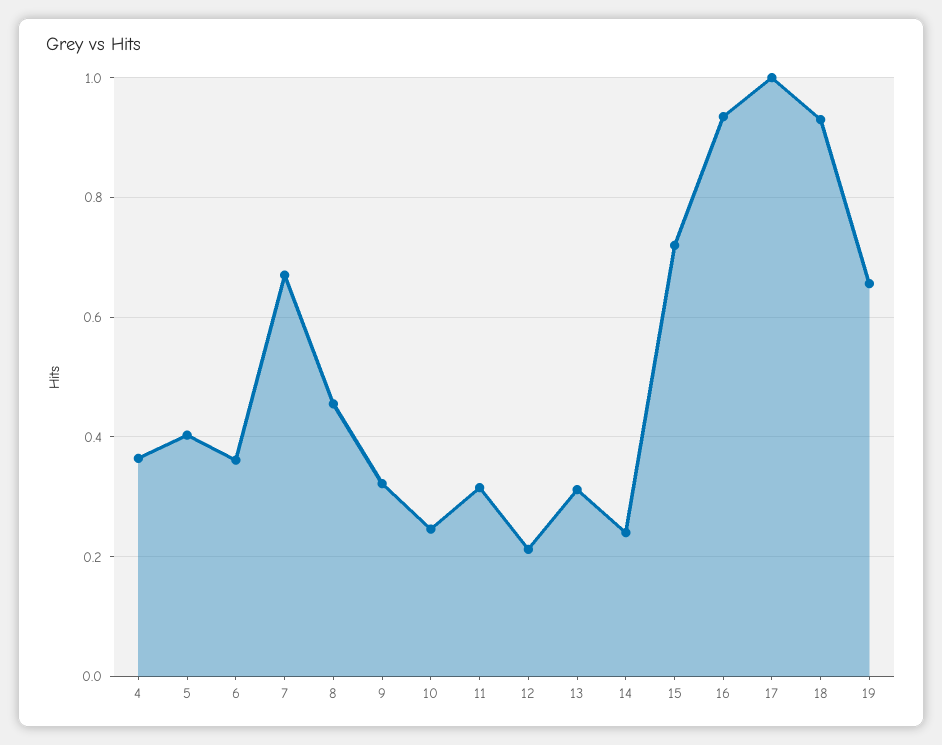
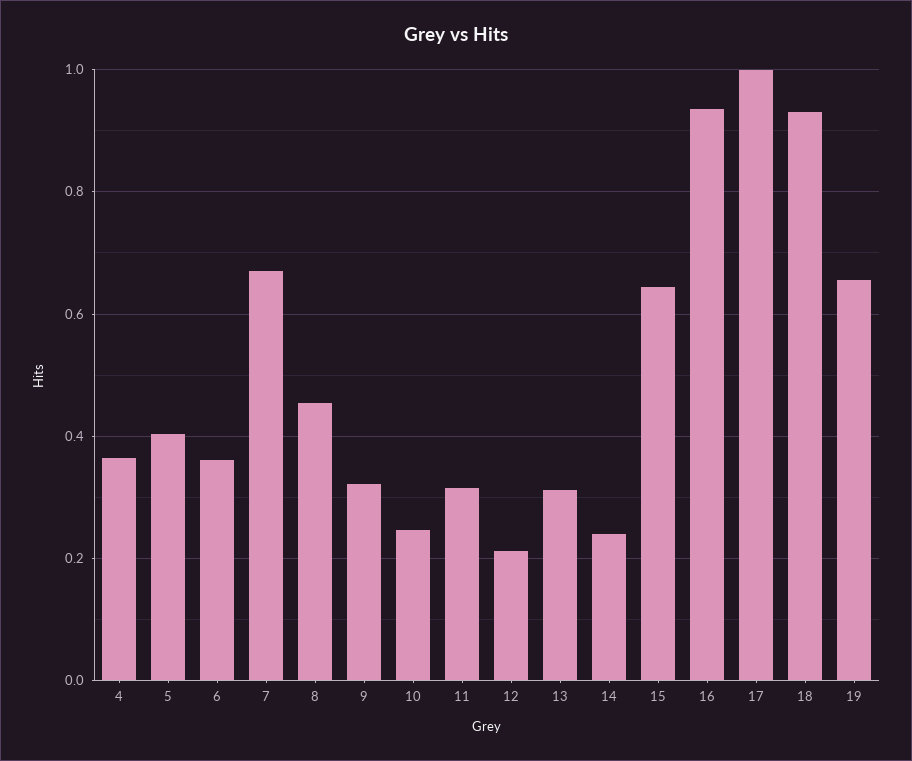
  {
    "4": 0.36,
    "5": 0.4,
    "6": 0.36,
    "7": 0.68,
    "8": 0.46,
    "9": 0.32,
    "10": 0.24,
    "11": 0.32,
    "12": 0.22,
    "13": 0.32,
    "14": 0.24,
-   "15": 0.72,
+   "15": 0.64,
    "16": 0.94,
    "17": 1,
    "18": 0.94,
    "19": 0.66
  }

